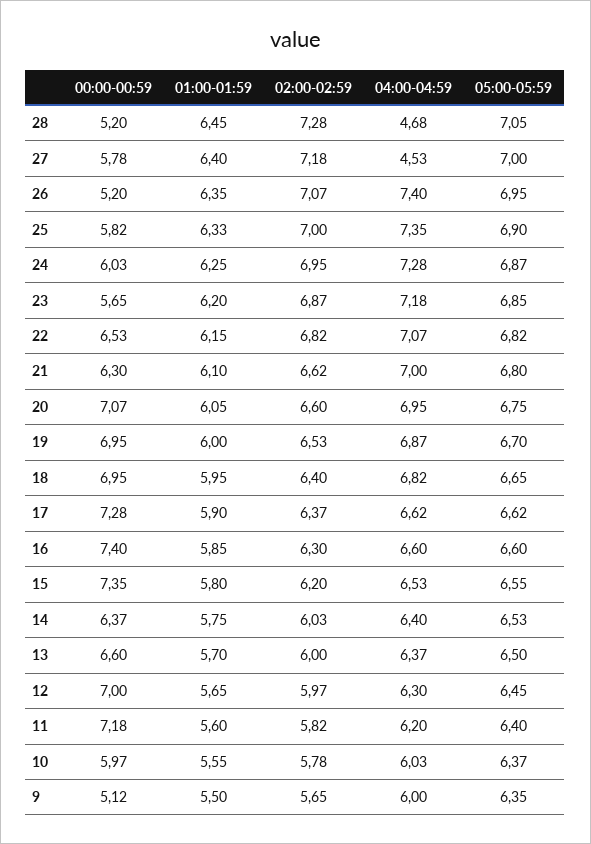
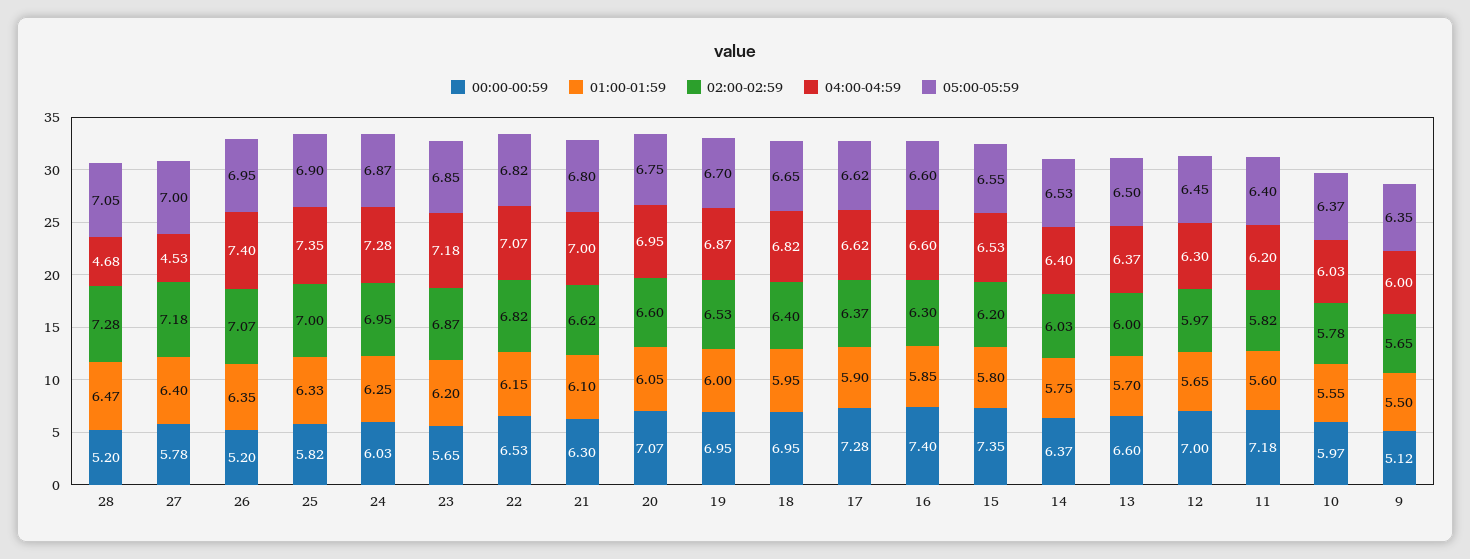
  {
    "00:00-00:59": {
      "28": 5.2,
      "27": 5.78,
      "26": 5.2,
      "25": 5.82,
      "24": 6.03,
      "23": 5.65,
      "22": 6.53,
      "21": 6.3,
      "20": 7.07,
      "19": 6.95,
      "18": 6.95,
      "17": 7.28,
      "16": 7.4,
      "15": 7.35,
      "14": 6.37,
      "13": 6.6,
      "12": 7,
      "11": 7.18,
      "10": 5.97,
      "9": 5.12
    },
    "01:00-01:59": {
-     "28": 6.45,
+     "28": 6.47,
      "27": 6.4,
      "26": 6.35,
      "25": 6.33,
      "24": 6.25,
      "23": 6.2,
      "22": 6.15,
      "21": 6.1,
      "20": 6.05,
      "19": 6,
      "18": 5.95,
      "17": 5.9,
      "16": 5.85,
      "15": 5.8,
      "14": 5.75,
      "13": 5.7,
      "12": 5.65,
      "11": 5.6,
      "10": 5.55,
      "9": 5.5
    },
    "02:00-02:59": {
      "28": 7.28,
      "27": 7.18,
      "26": 7.07,
      "25": 7,
      "24": 6.95,
      "23": 6.87,
      "22": 6.82,
      "21": 6.62,
      "20": 6.6,
      "19": 6.53,
      "18": 6.4,
      "17": 6.37,
      "16": 6.3,
      "15": 6.2,
      "14": 6.03,
      "13": 6,
      "12": 5.97,
      "11": 5.82,
      "10": 5.78,
      "9": 5.65
    },
    "04:00-04:59": {
      "28": 4.68,
      "27": 4.53,
      "26": 7.4,
      "25": 7.35,
      "24": 7.28,
      "23": 7.18,
      "22": 7.07,
      "21": 7,
      "20": 6.95,
      "19": 6.87,
      "18": 6.82,
      "17": 6.62,
      "16": 6.6,
      "15": 6.53,
      "14": 6.4,
      "13": 6.37,
      "12": 6.3,
      "11": 6.2,
      "10": 6.03,
      "9": 6
    },
    "05:00-05:59": {
      "28": 7.05,
      "27": 7,
      "26": 6.95,
      "25": 6.9,
      "24": 6.87,
      "23": 6.85,
      "22": 6.82,
      "21": 6.8,
      "20": 6.75,
      "19": 6.7,
      "18": 6.65,
      "17": 6.62,
      "16": 6.6,
      "15": 6.55,
      "14": 6.53,
      "13": 6.5,
      "12": 6.45,
      "11": 6.4,
      "10": 6.37,
      "9": 6.35
    }
  }

